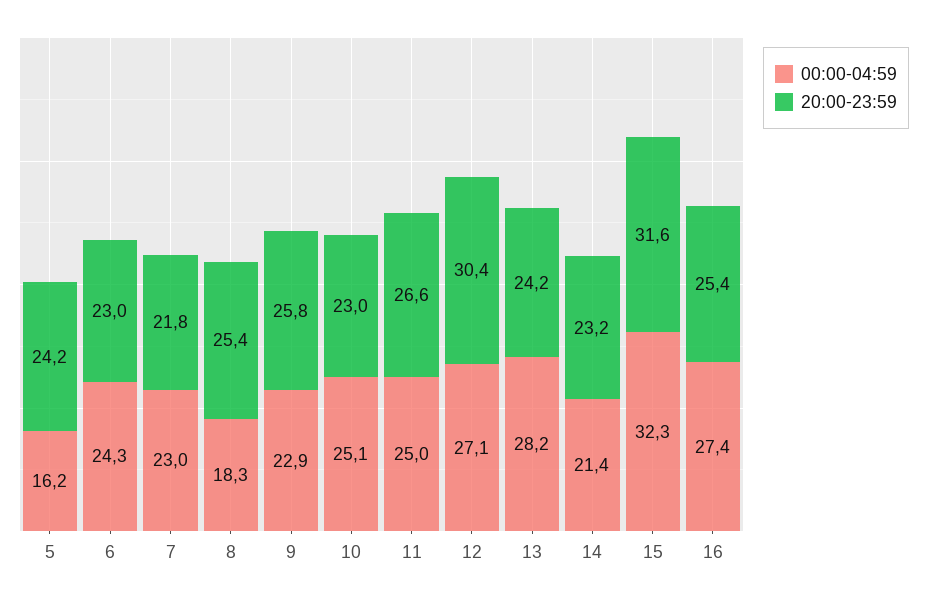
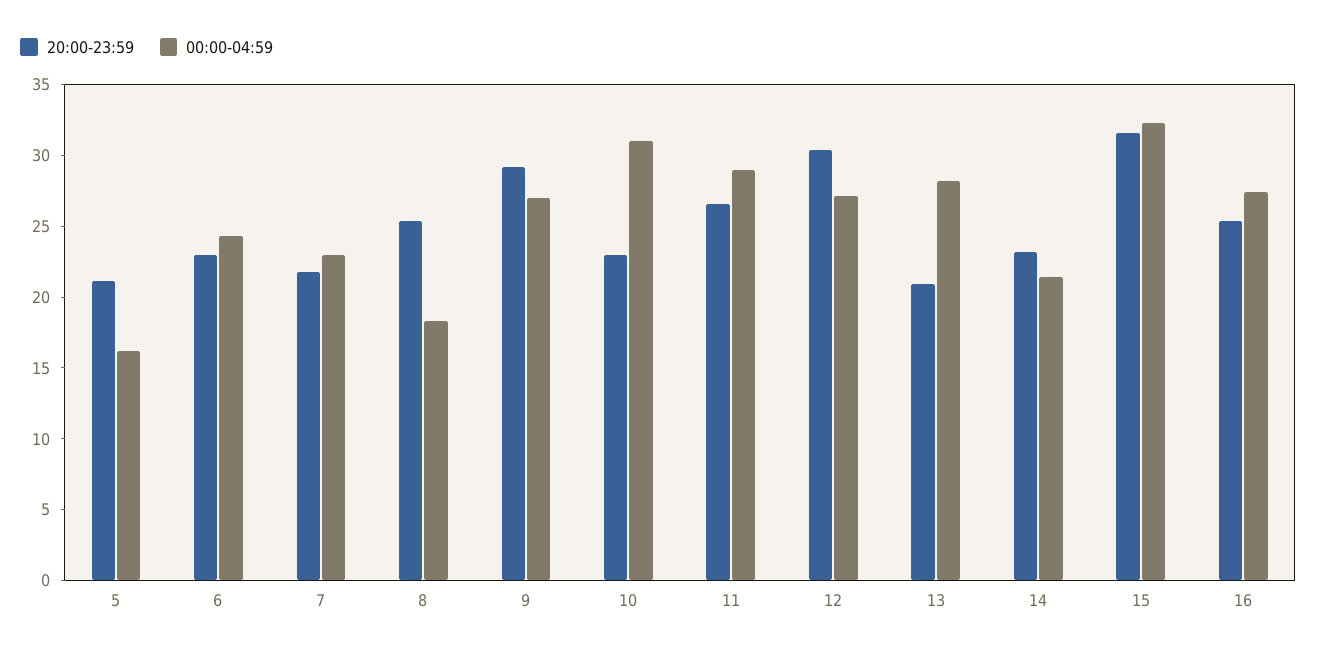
  {
    "00:00-04:59": {
      "5": 16.2,
      "6": 24.3,
      "7": 23,
      "8": 18.3,
-     "9": 22.9,
+     "9": 27,
-     "10": 25.1,
+     "10": 31,
-     "11": 25,
+     "11": 29,
      "12": 27.1,
      "13": 28.2,
      "14": 21.4,
      "15": 32.3,
      "16": 27.4
    },
    "20:00-23:59": {
-     "5": 24.2,
+     "5": 21,
      "6": 23,
      "7": 21.8,
      "8": 25.4,
-     "9": 25.8,
+     "9": 29,
      "10": 23,
      "11": 26.6,
      "12": 30.4,
-     "13": 24.2,
+     "13": 21,
      "14": 23.2,
      "15": 31.6,
      "16": 25.4
    }
  }

